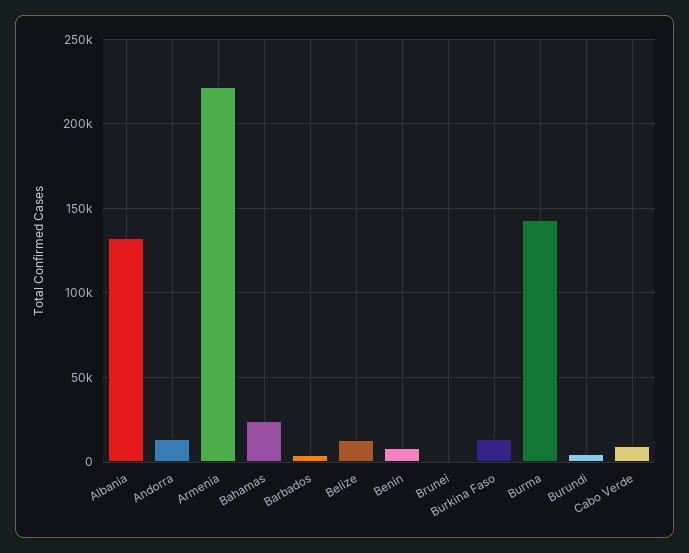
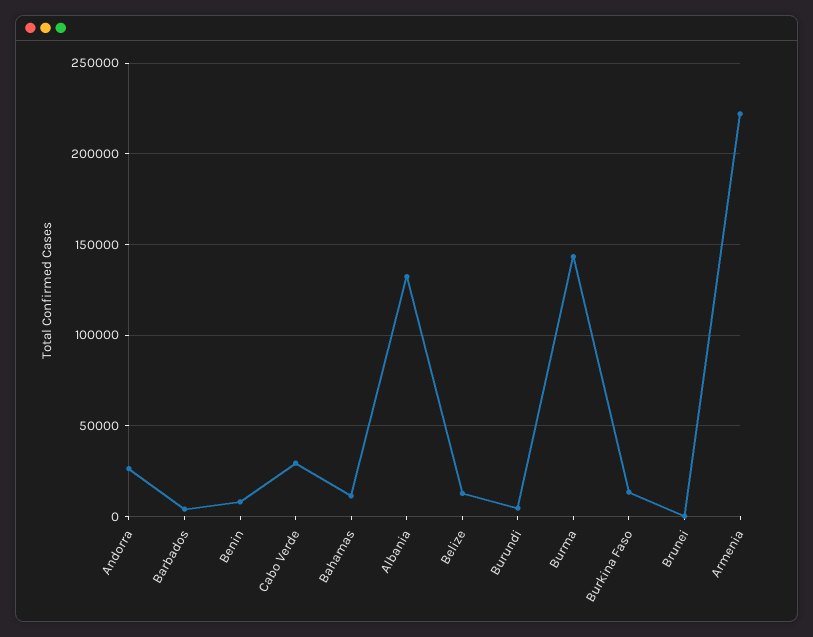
  {
    "Albania": 130000,
-   "Andorra": 15000,
+   "Andorra": 25000,
    "Armenia": 220000,
-   "Bahamas": 25000,
+   "Bahamas": 10000,
    "Barbados": 5000,
    "Belize": 15000,
    "Benin": 10000,
    "Brunei": 0,
    "Burkina Faso": 15000,
    "Burma": 145000,
    "Burundi": 5000,
-   "Cabo Verde": 10000
+   "Cabo Verde": 30000
  }

